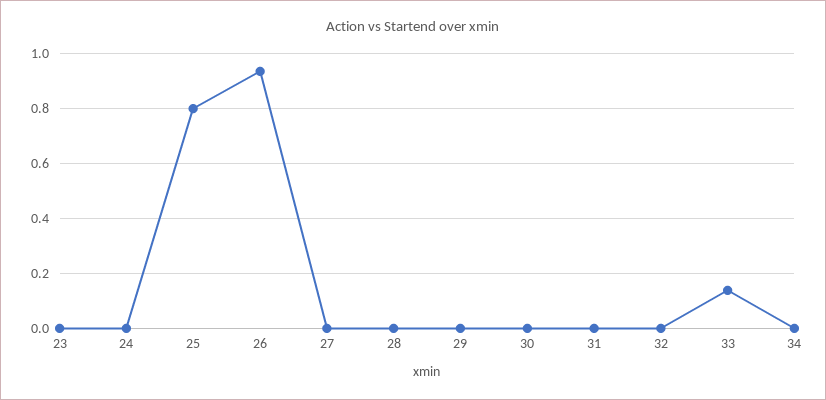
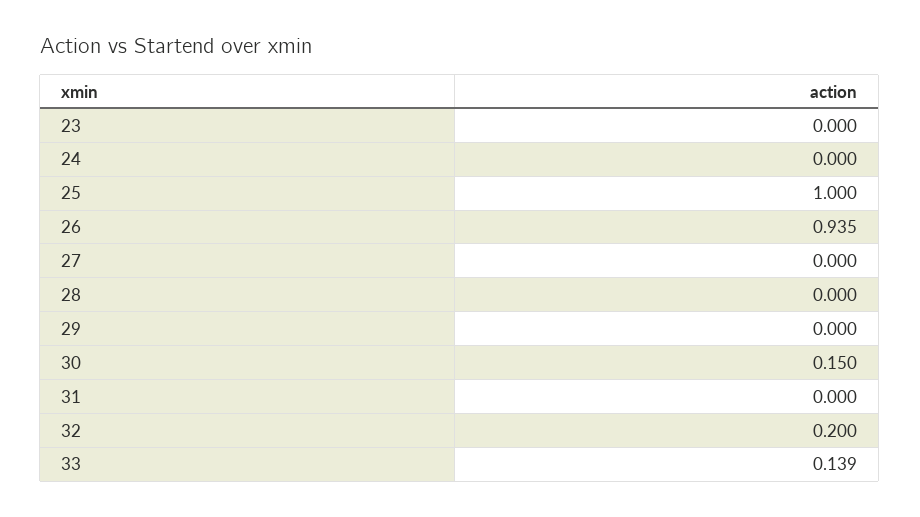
  {
    "23": 0,
    "24": 0,
-   "25": 0.8,
+   "25": 1,
    "26": 0.935,
    "27": 0,
    "28": 0,
    "29": 0,
-   "30": 0,
+   "30": 0.15,
    "31": 0,
-   "32": 0,
+   "32": 0.2,
-   "33": 0.139,
+   "33": 0.139
-   "34": 0
  }

